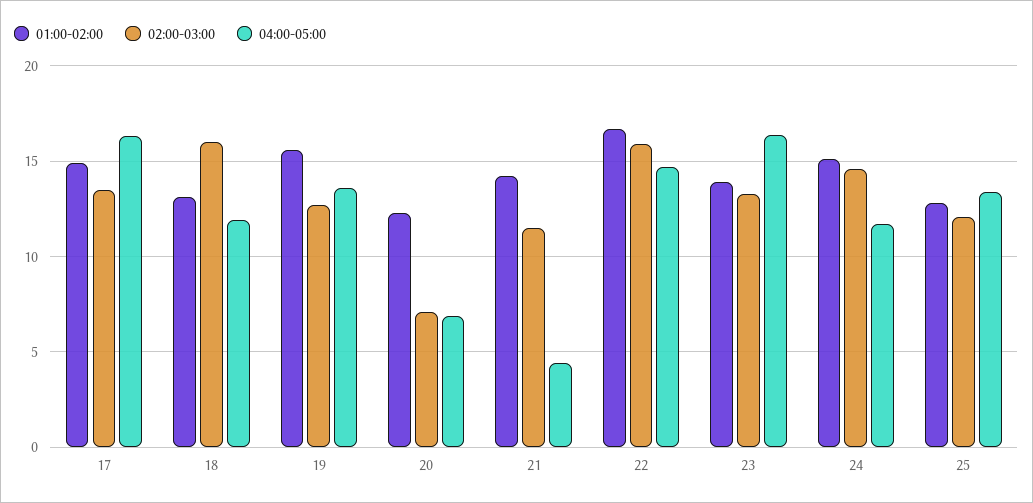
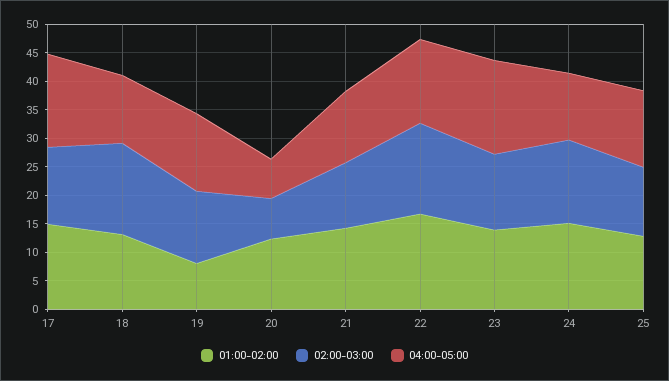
  {
    "01:00-02:00": {
      "17": 15,
      "18": 13,
-     "19": 15.5,
+     "19": 7.5,
      "20": 12.5,
      "21": 14,
      "22": 16.5,
      "23": 14,
      "24": 15,
      "25": 13
    },
    "02:00-03:00": {
      "17": 13.5,
      "18": 16,
      "19": 12.5,
      "20": 7,
      "21": 11.5,
      "22": 16,
      "23": 13.5,
      "24": 14.5,
      "25": 12
    },
    "04:00-05:00": {
      "17": 16.5,
      "18": 12,
      "19": 13.5,
      "20": 7,
-     "21": 4.5,
+     "21": 12.5,
      "22": 14.5,
      "23": 16.5,
      "24": 11.5,
      "25": 13.5
    }
  }

